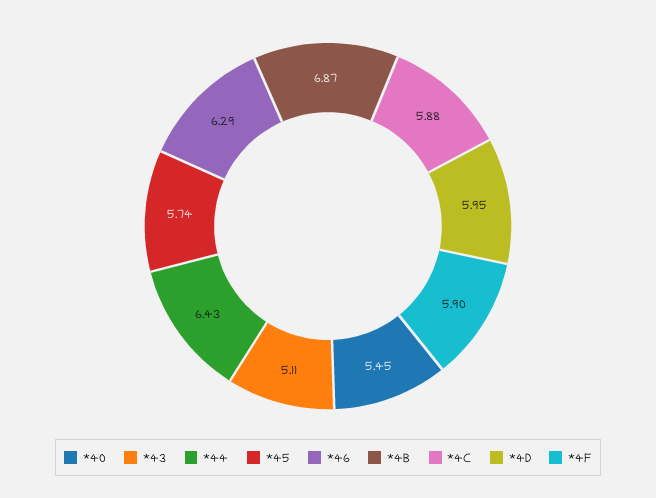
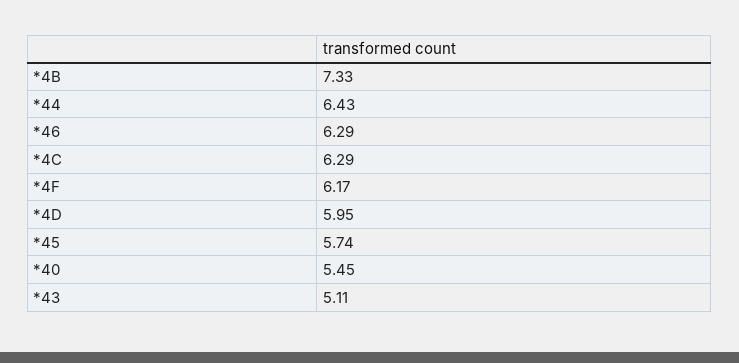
  {
    "*40": 5.45,
    "*43": 5.11,
    "*44": 6.43,
    "*45": 5.74,
    "*46": 6.29,
-   "*4B": 6.87,
+   "*4B": 7.33,
-   "*4C": 5.88,
+   "*4C": 6.29,
    "*4D": 5.95,
-   "*4F": 5.9
+   "*4F": 6.17
  }

